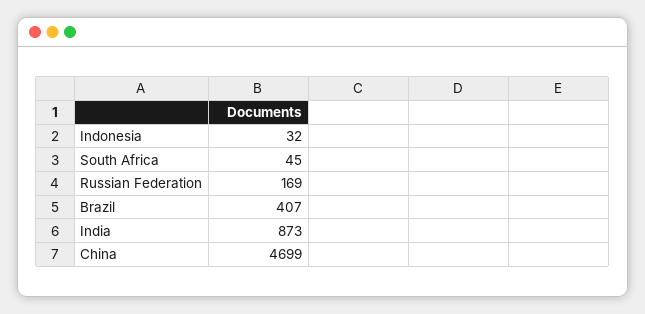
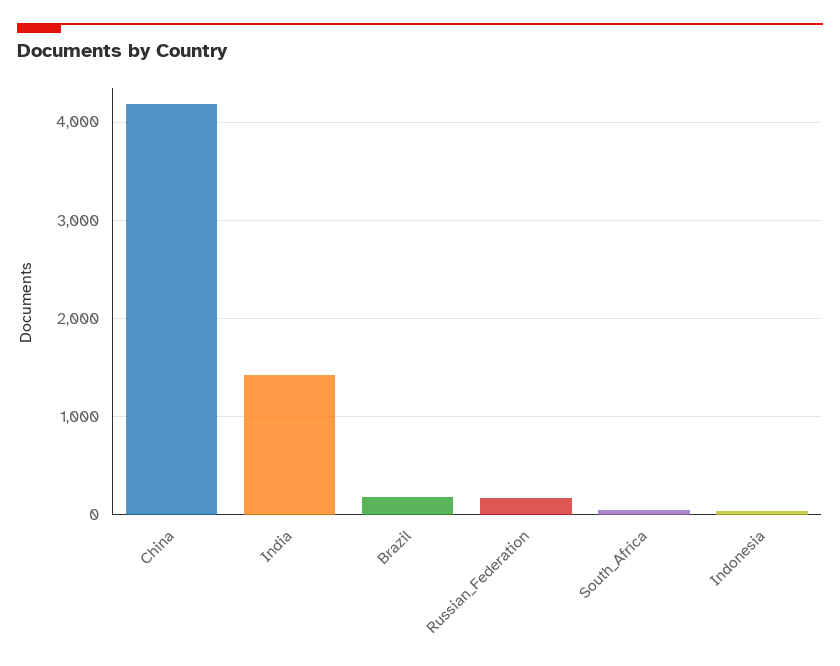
  {
    "Indonesia": 32,
    "South Africa": 45,
    "Russian Federation": 169,
-   "Brazil": 407,
+   "Brazil": 200,
-   "India": 873,
+   "India": 1400,
-   "China": 4699
+   "China": 4200
  }

